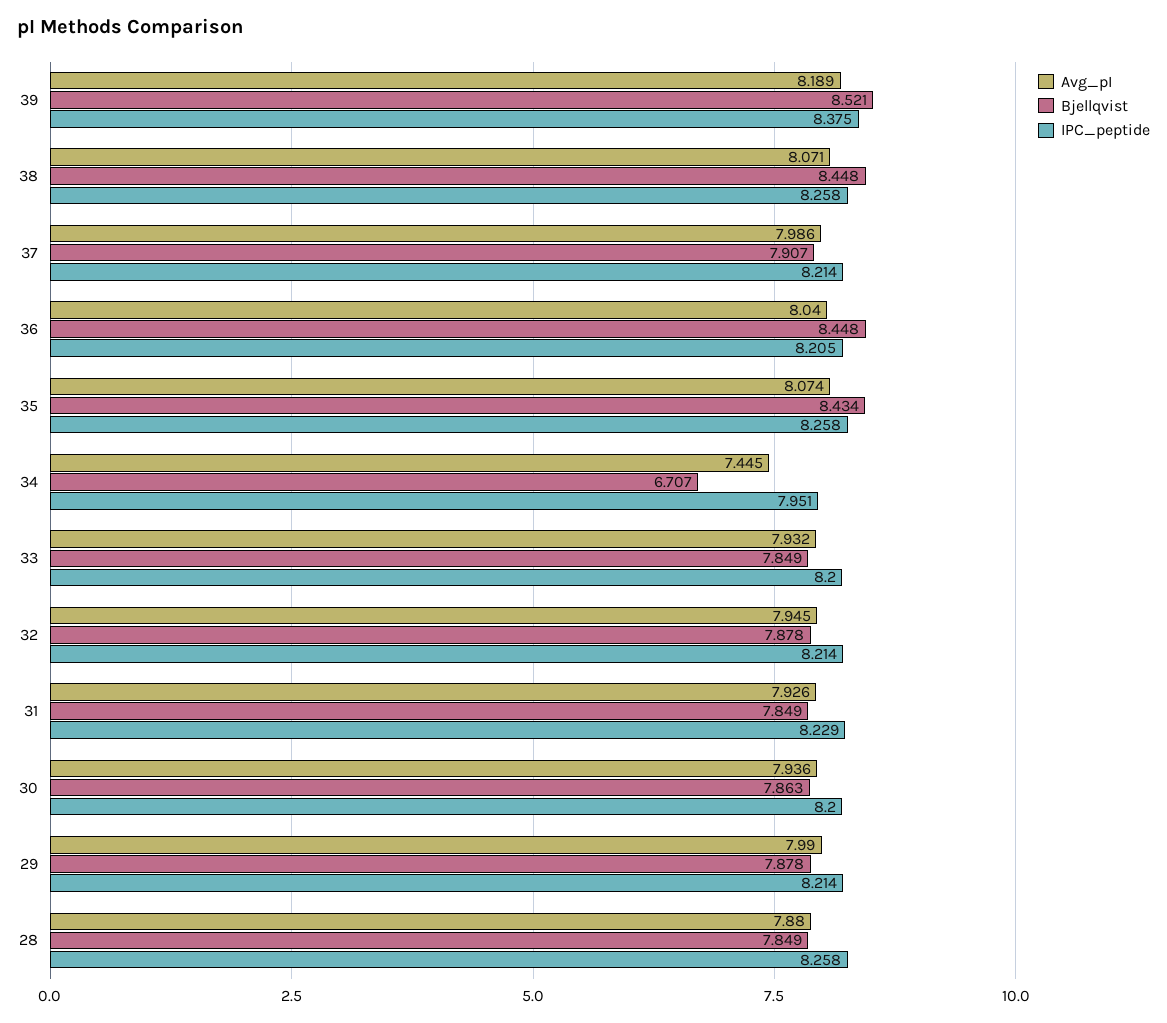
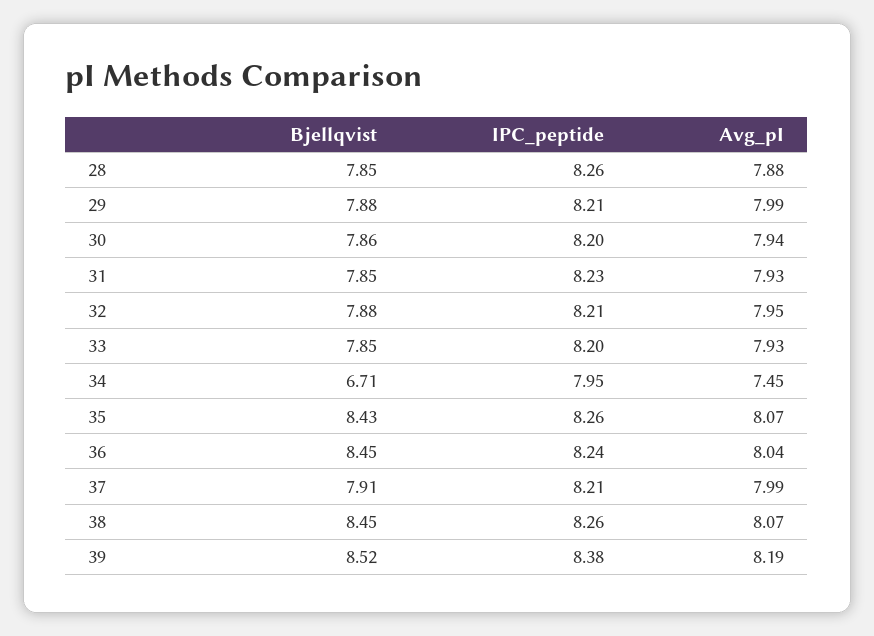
  {
    "Avg_pI": {
      "39": 8.189,
      "38": 8.071,
      "37": 7.986,
      "36": 8.04,
      "35": 8.074,
      "34": 7.445,
      "33": 7.932,
      "32": 7.945,
      "31": 7.926,
      "30": 7.936,
      "29": 7.99,
      "28": 7.88
    },
    "Bjellqvist": {
      "39": 8.521,
      "38": 8.448,
      "37": 7.907,
      "36": 8.448,
      "35": 8.434,
      "34": 6.707,
      "33": 7.849,
      "32": 7.878,
      "31": 7.849,
      "30": 7.863,
      "29": 7.878,
      "28": 7.849
    },
    "IPC_peptide": {
      "39": 8.375,
      "38": 8.258,
      "37": 8.214,
-     "36": 8.205,
+     "36": 8.24,
      "35": 8.258,
      "34": 7.951,
      "33": 8.2,
      "32": 8.214,
      "31": 8.229,
      "30": 8.2,
      "29": 8.214,
      "28": 8.258
    }
  }

